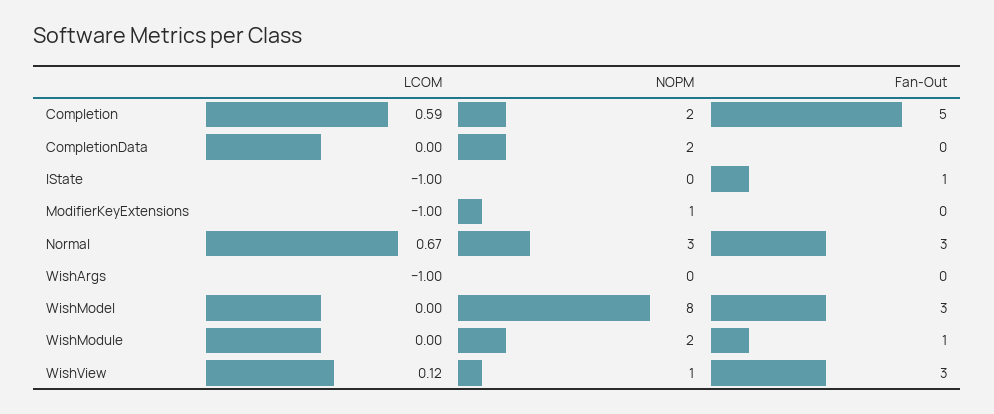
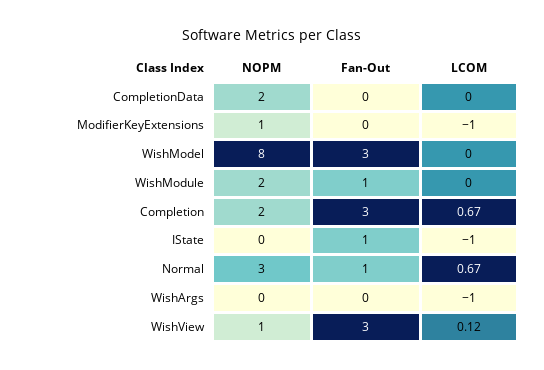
  {
    "LCOM": {
-     "Completion": 0.59,
+     "Completion": 0.67,
      "CompletionData": 0,
      "IState": -1,
      "ModifierKeyExtensions": -1,
      "Normal": 0.67,
      "WishArgs": -1,
      "WishModel": 0,
      "WishModule": 0,
      "WishView": 0.12
    },
    "NOPM": {
      "Completion": 2,
      "CompletionData": 2,
      "IState": 0,
      "ModifierKeyExtensions": 1,
      "Normal": 3,
      "WishArgs": 0,
      "WishModel": 8,
      "WishModule": 2,
      "WishView": 1
    },
    "Fan-Out": {
-     "Completion": 5,
+     "Completion": 3,
      "CompletionData": 0,
      "IState": 1,
      "ModifierKeyExtensions": 0,
-     "Normal": 3,
+     "Normal": 1,
      "WishArgs": 0,
      "WishModel": 3,
      "WishModule": 1,
      "WishView": 3
    }
  }

